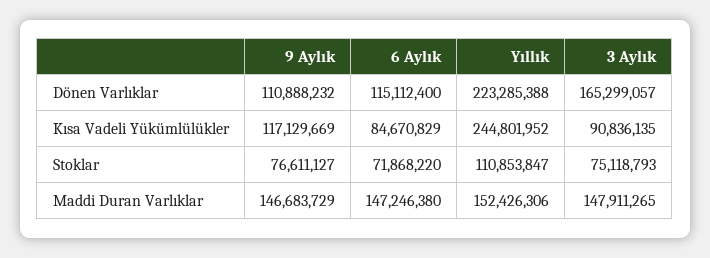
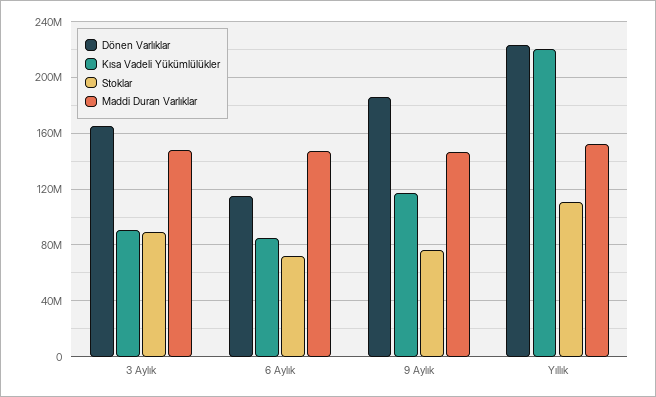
  {
    "Dönen Varlıklar": {
-     "9 Aylık": 110888232,
+     "9 Aylık": 185000000,
      "6 Aylık": 115112400,
      "Yıllık": 223285388,
      "3 Aylık": 165299057
    },
    "Kısa Vadeli Yükümlülükler": {
      "9 Aylık": 117129669,
      "6 Aylık": 84670829,
-     "Yıllık": 244801952,
+     "Yıllık": 220000000,
      "3 Aylık": 90836135
    },
    "Stoklar": {
      "9 Aylık": 76611127,
      "6 Aylık": 71868220,
      "Yıllık": 110853847,
-     "3 Aylık": 75118793
+     "3 Aylık": 90000000
    },
    "Maddi Duran Varlıklar": {
      "9 Aylık": 146683729,
      "6 Aylık": 147246380,
      "Yıllık": 152426306,
      "3 Aylık": 147911265
    }
  }

